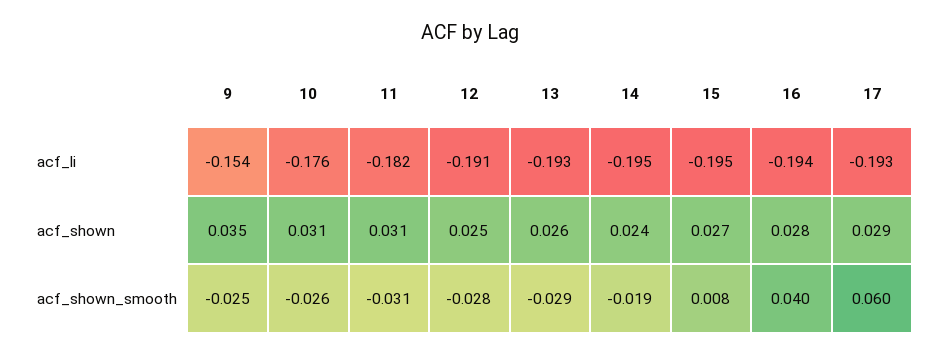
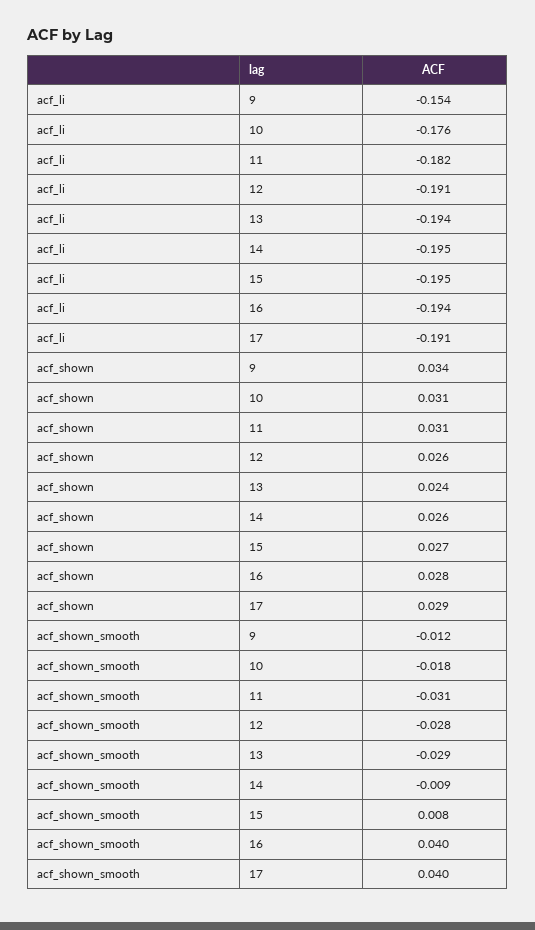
  {
    "9": {
      "acf_li": -0.154,
-     "acf_shown": 0.035,
+     "acf_shown": 0.034,
-     "acf_shown_smooth": -0.025
+     "acf_shown_smooth": -0.012
    },
    "10": {
      "acf_li": -0.176,
      "acf_shown": 0.031,
-     "acf_shown_smooth": -0.026
+     "acf_shown_smooth": -0.018
    },
    "11": {
      "acf_li": -0.182,
      "acf_shown": 0.031,
      "acf_shown_smooth": -0.031
    },
    "12": {
      "acf_li": -0.191,
-     "acf_shown": 0.025,
+     "acf_shown": 0.026,
      "acf_shown_smooth": -0.028
    },
    "13": {
-     "acf_li": -0.193,
+     "acf_li": -0.194,
-     "acf_shown": 0.026,
+     "acf_shown": 0.024,
      "acf_shown_smooth": -0.029
    },
    "14": {
      "acf_li": -0.195,
-     "acf_shown": 0.024,
+     "acf_shown": 0.026,
-     "acf_shown_smooth": -0.019
+     "acf_shown_smooth": -0.009
    },
    "15": {
      "acf_li": -0.195,
      "acf_shown": 0.027,
      "acf_shown_smooth": 0.008
    },
    "16": {
      "acf_li": -0.194,
      "acf_shown": 0.028,
      "acf_shown_smooth": 0.04
    },
    "17": {
-     "acf_li": -0.193,
+     "acf_li": -0.191,
      "acf_shown": 0.029,
-     "acf_shown_smooth": 0.06
+     "acf_shown_smooth": 0.04
    }
  }

